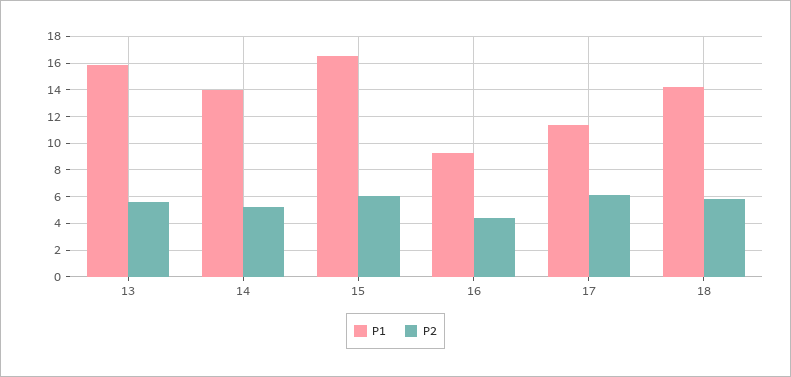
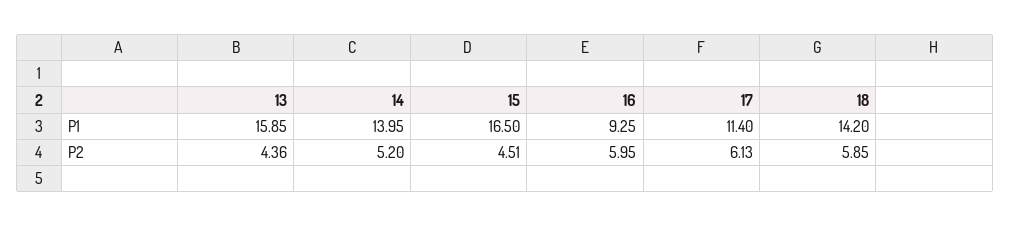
  {
    "P1": {
      "13": 15.85,
      "14": 13.95,
      "15": 16.5,
      "16": 9.25,
      "17": 11.4,
      "18": 14.2
    },
    "P2": {
-     "13": 5.5,
+     "13": 4.36,
      "14": 5.2,
-     "15": 6,
+     "15": 4.51,
-     "16": 4.5,
+     "16": 5.95,
      "17": 6.13,
      "18": 5.85
    }
  }

